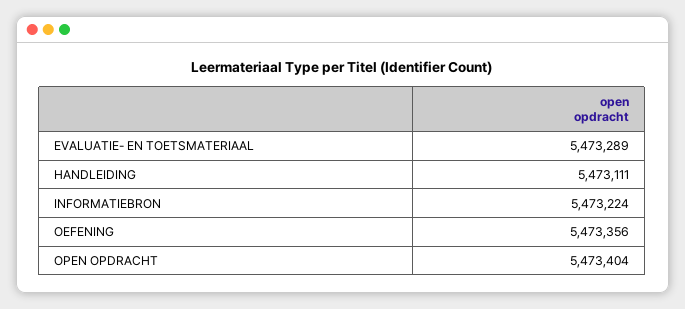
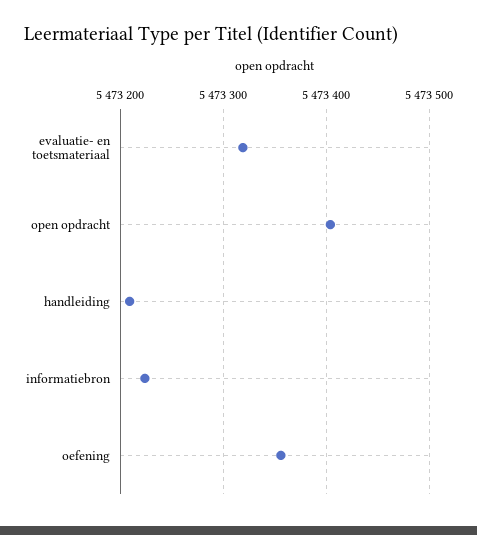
  {
-   "EVALUATIE- EN TOETSMATERIAAL": 5473289,
+   "EVALUATIE- EN TOETSMATERIAAL": 5473320,
-   "HANDLEIDING": 5473111,
+   "HANDLEIDING": 5473210,
    "INFORMATIEBRON": 5473224,
    "OEFENING": 5473356,
    "OPEN OPDRACHT": 5473404
  }

